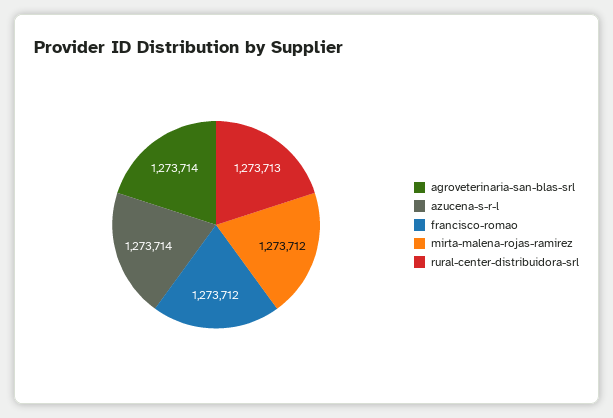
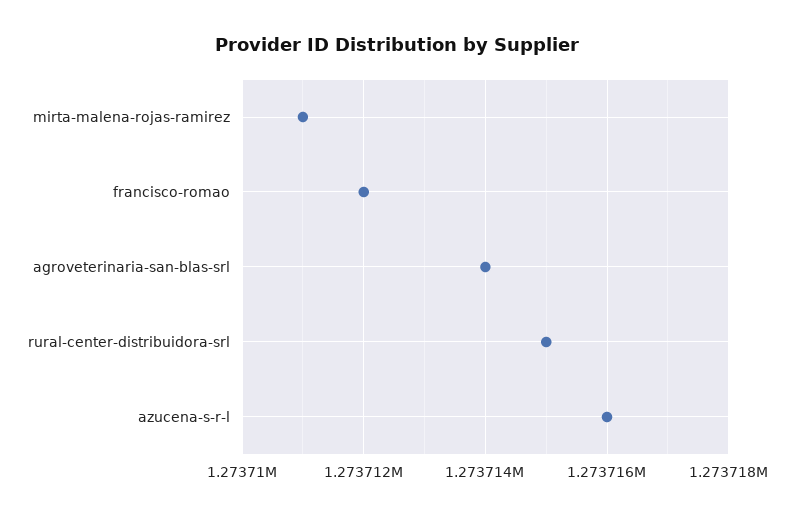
  {
    "agroveterinaria-san-blas-srl": 1273714,
-   "azucena-s-r-l": 1273714,
+   "azucena-s-r-l": 1273716,
    "francisco-romao": 1273712,
-   "mirta-malena-rojas-ramirez": 1273712,
+   "mirta-malena-rojas-ramirez": 1273711,
-   "rural-center-distribuidora-srl": 1273713
+   "rural-center-distribuidora-srl": 1273715
  }

